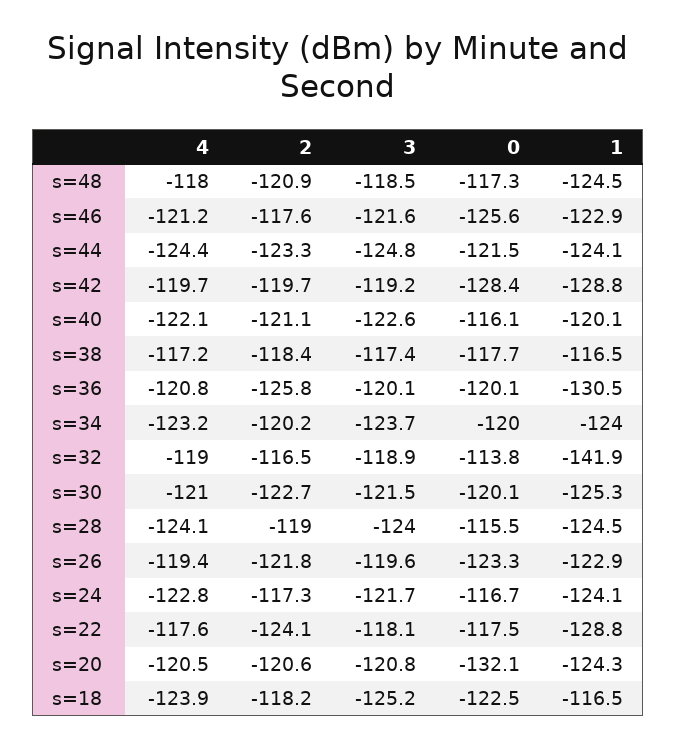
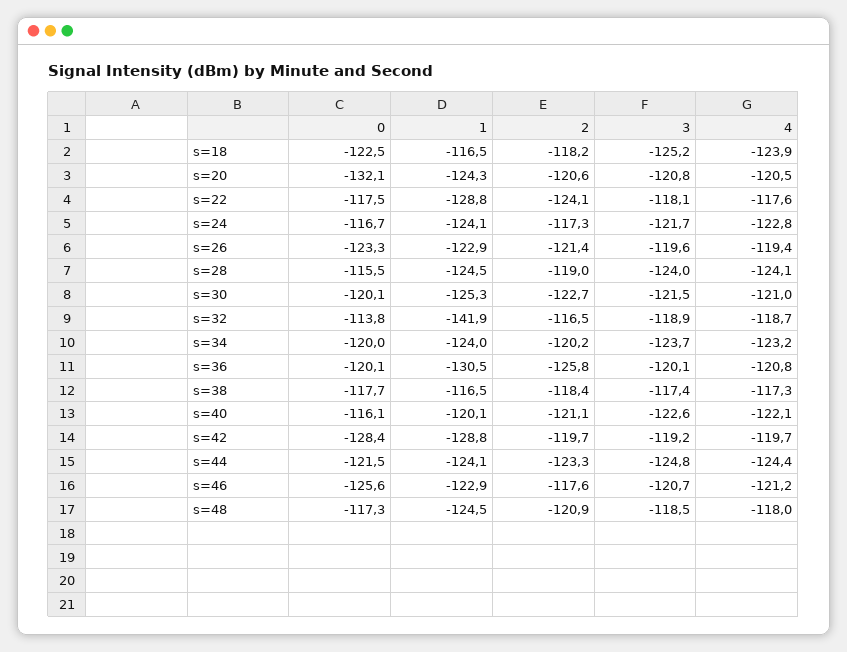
  {
    "4": {
      "s=48": -118,
      "s=46": -121.2,
      "s=44": -124.4,
      "s=42": -119.7,
      "s=40": -122.1,
-     "s=38": -117.2,
+     "s=38": -117.3,
      "s=36": -120.8,
      "s=34": -123.2,
-     "s=32": -119,
+     "s=32": -118.7,
      "s=30": -121,
      "s=28": -124.1,
      "s=26": -119.4,
      "s=24": -122.8,
      "s=22": -117.6,
      "s=20": -120.5,
      "s=18": -123.9
    },
    "2": {
      "s=48": -120.9,
      "s=46": -117.6,
      "s=44": -123.3,
      "s=42": -119.7,
      "s=40": -121.1,
      "s=38": -118.4,
      "s=36": -125.8,
      "s=34": -120.2,
      "s=32": -116.5,
      "s=30": -122.7,
      "s=28": -119,
-     "s=26": -121.8,
+     "s=26": -121.4,
      "s=24": -117.3,
      "s=22": -124.1,
      "s=20": -120.6,
      "s=18": -118.2
    },
    "3": {
      "s=48": -118.5,
-     "s=46": -121.6,
+     "s=46": -120.7,
      "s=44": -124.8,
      "s=42": -119.2,
      "s=40": -122.6,
      "s=38": -117.4,
      "s=36": -120.1,
      "s=34": -123.7,
      "s=32": -118.9,
      "s=30": -121.5,
      "s=28": -124,
      "s=26": -119.6,
      "s=24": -121.7,
      "s=22": -118.1,
      "s=20": -120.8,
      "s=18": -125.2
    },
    "0": {
      "s=48": -117.3,
      "s=46": -125.6,
      "s=44": -121.5,
      "s=42": -128.4,
      "s=40": -116.1,
      "s=38": -117.7,
      "s=36": -120.1,
      "s=34": -120,
      "s=32": -113.8,
      "s=30": -120.1,
      "s=28": -115.5,
      "s=26": -123.3,
      "s=24": -116.7,
      "s=22": -117.5,
      "s=20": -132.1,
      "s=18": -122.5
    },
    "1": {
      "s=48": -124.5,
      "s=46": -122.9,
      "s=44": -124.1,
      "s=42": -128.8,
      "s=40": -120.1,
      "s=38": -116.5,
      "s=36": -130.5,
      "s=34": -124,
      "s=32": -141.9,
      "s=30": -125.3,
      "s=28": -124.5,
      "s=26": -122.9,
      "s=24": -124.1,
      "s=22": -128.8,
      "s=20": -124.3,
      "s=18": -116.5
    }
  }

